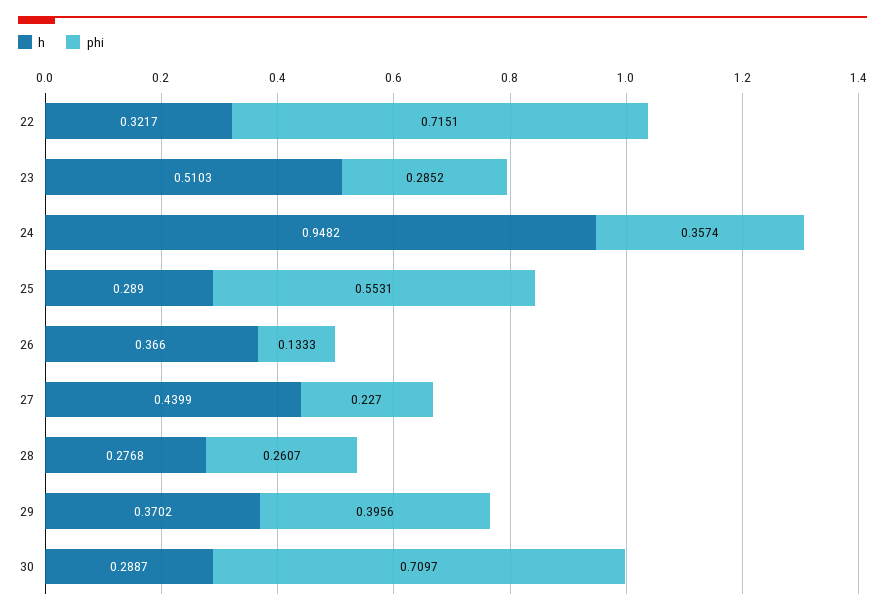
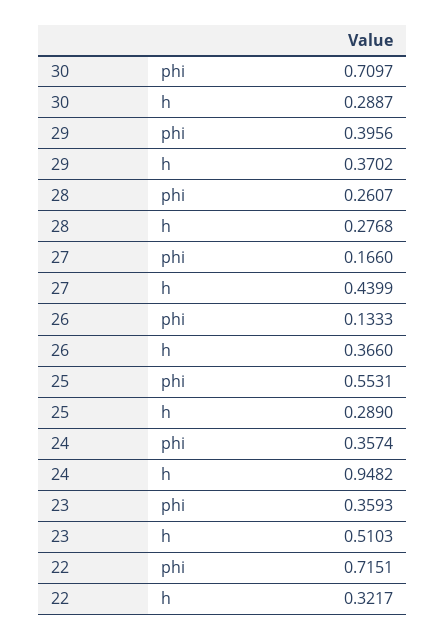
  {
    "h": {
      "22": 0.3217,
      "23": 0.5103,
      "24": 0.9482,
      "25": 0.289,
      "26": 0.366,
      "27": 0.4399,
      "28": 0.2768,
      "29": 0.3702,
      "30": 0.2887
    },
    "phi": {
      "22": 0.7151,
-     "23": 0.2852,
+     "23": 0.3593,
      "24": 0.3574,
      "25": 0.5531,
      "26": 0.1333,
-     "27": 0.227,
+     "27": 0.166,
      "28": 0.2607,
      "29": 0.3956,
      "30": 0.7097
    }
  }

